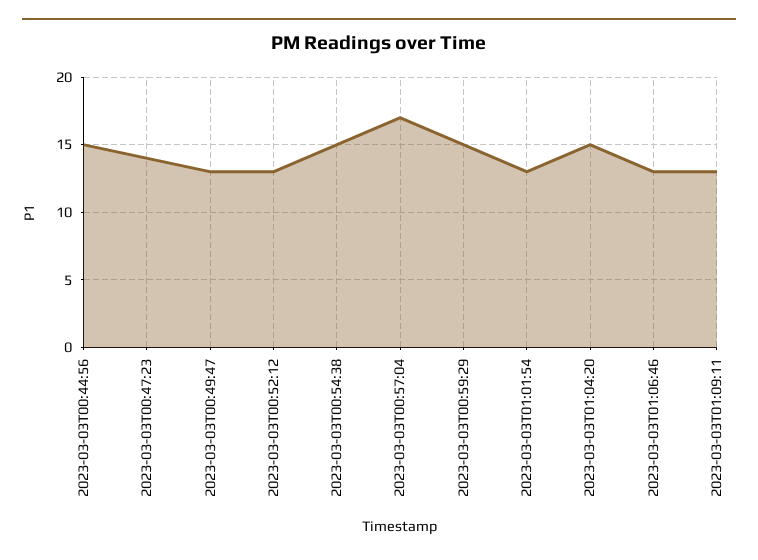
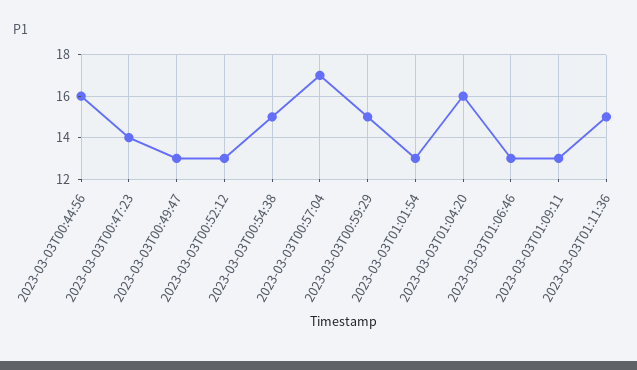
  {
-   "2023-03-03T00:44:56": 15,
+   "2023-03-03T00:44:56": 16,
    "2023-03-03T00:47:23": 14,
    "2023-03-03T00:49:47": 13,
    "2023-03-03T00:52:12": 13,
    "2023-03-03T00:54:38": 15,
    "2023-03-03T00:57:04": 17,
    "2023-03-03T00:59:29": 15,
    "2023-03-03T01:01:54": 13,
-   "2023-03-03T01:04:20": 15,
+   "2023-03-03T01:04:20": 16,
    "2023-03-03T01:06:46": 13,
-   "2023-03-03T01:09:11": 13
+   "2023-03-03T01:09:11": 13,
+   "2023-03-03T01:11:36": 15
  }

